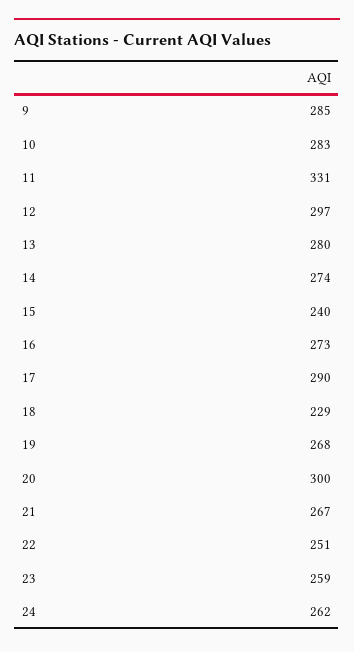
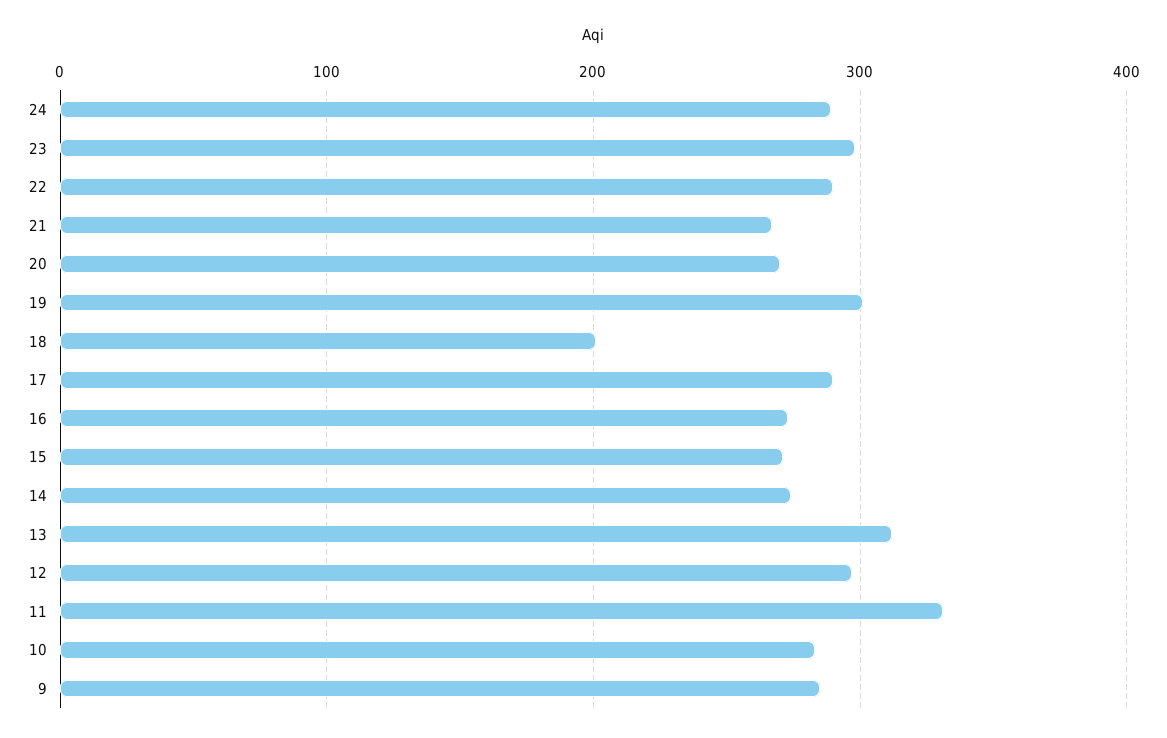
  {
    "9": 285,
    "10": 283,
    "11": 331,
    "12": 297,
-   "13": 280,
+   "13": 310,
    "14": 274,
-   "15": 240,
+   "15": 270,
    "16": 273,
    "17": 290,
-   "18": 229,
+   "18": 200,
-   "19": 268,
+   "19": 300,
-   "20": 300,
+   "20": 270,
    "21": 267,
-   "22": 251,
+   "22": 290,
-   "23": 259,
+   "23": 300,
-   "24": 262
+   "24": 290
  }

